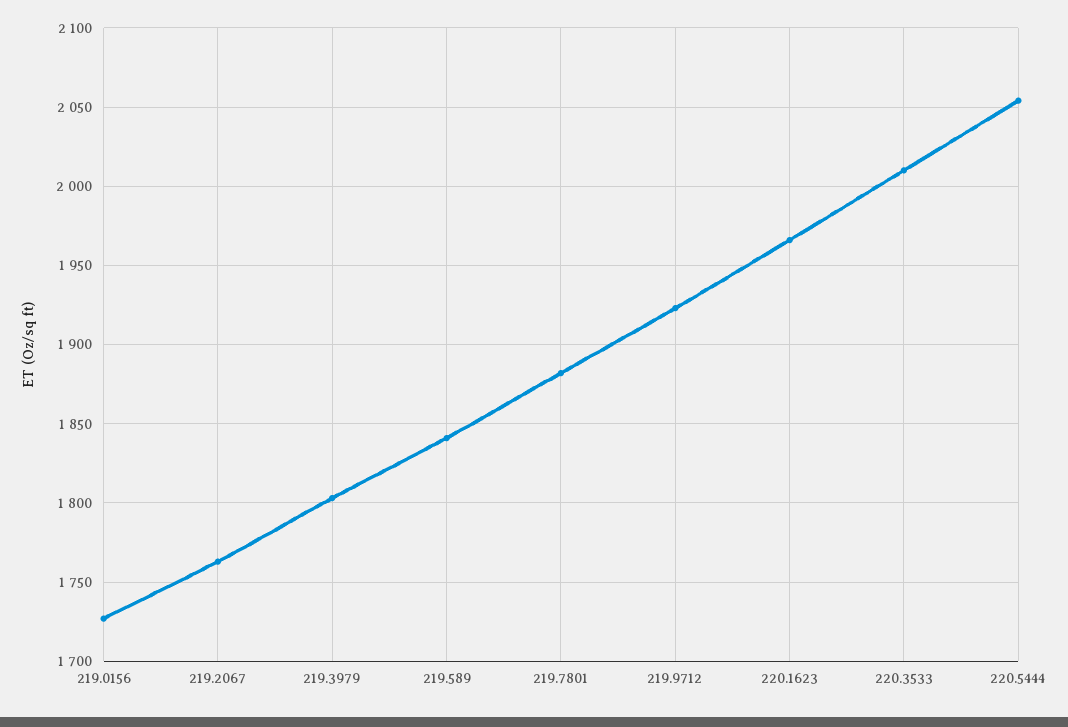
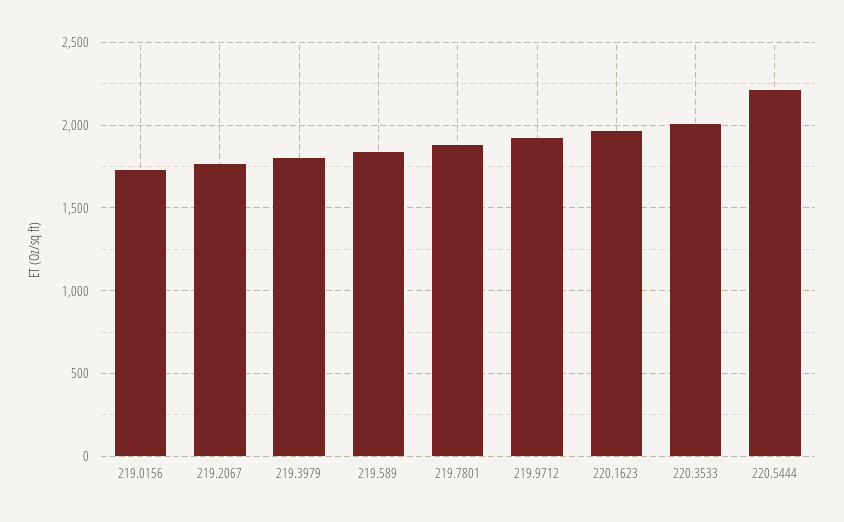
  {
    "219.0156": 1725,
    "219.2067": 1765,
    "219.3979": 1805,
    "219.589": 1840,
    "219.7801": 1880,
    "219.9712": 1925,
    "220.1623": 1965,
    "220.3533": 2010,
-   "220.5444": 2055
+   "220.5444": 2200
  }

